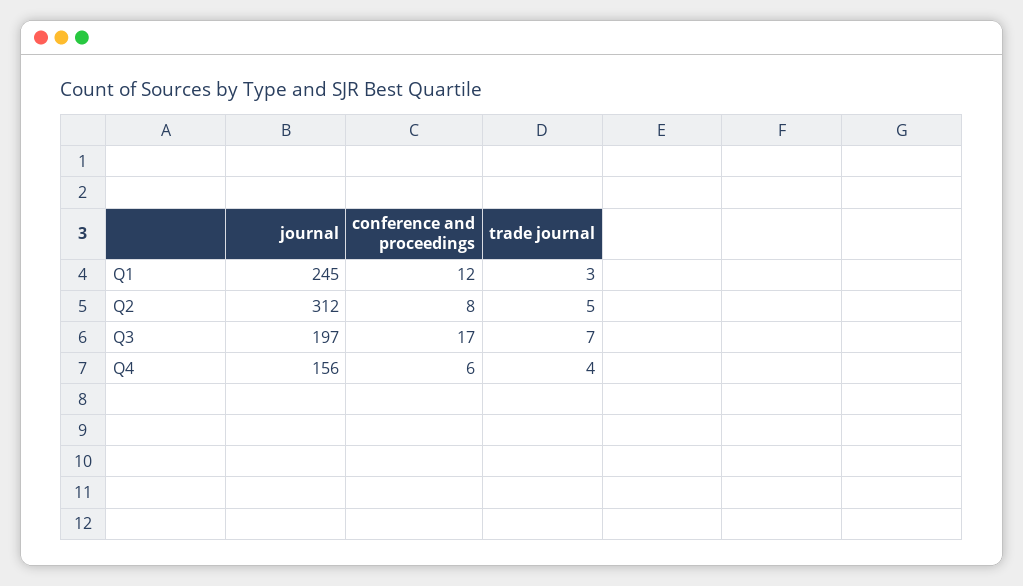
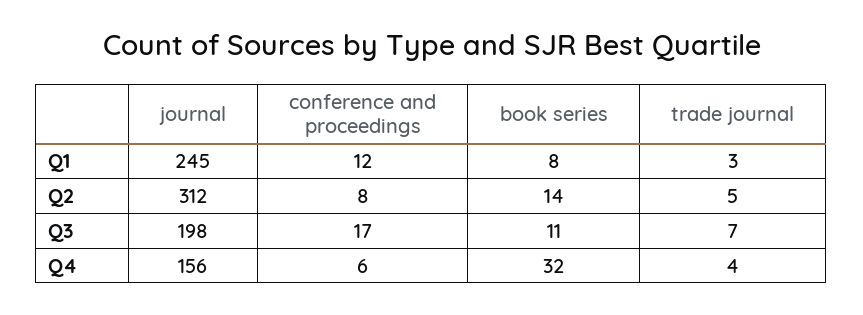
  {
    "journal": {
      "Q1": 245,
      "Q2": 312,
-     "Q3": 197,
+     "Q3": 198,
      "Q4": 156
    },
    "conference and proceedings": {
      "Q1": 12,
      "Q2": 8,
      "Q3": 17,
      "Q4": 6
    },
    "trade journal": {
      "Q1": 3,
      "Q2": 5,
      "Q3": 7,
      "Q4": 4
-   }
+   },
+   "book series": {
+     "Q1": 8,
+     "Q2": 14,
+     "Q3": 11,
+     "Q4": 32
+   }
  }

